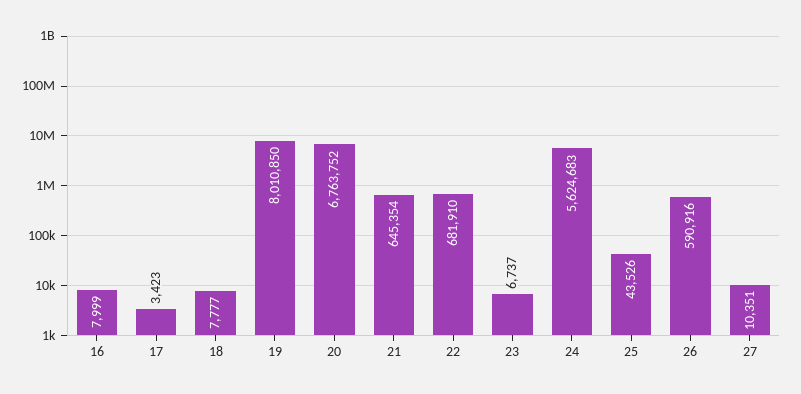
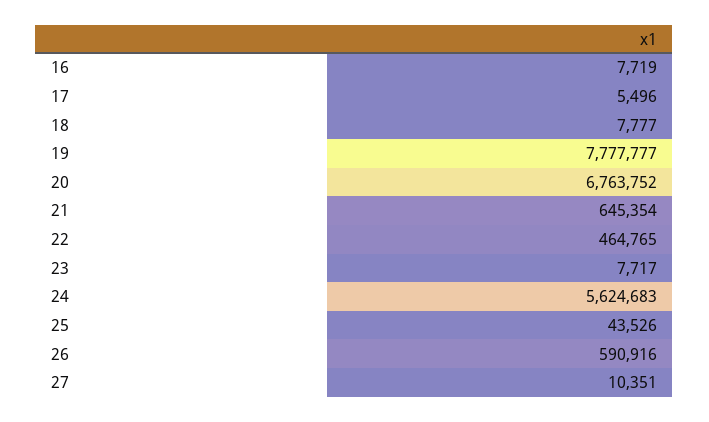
  {
-   "16": 7999,
+   "16": 7719,
-   "17": 3423,
+   "17": 5496,
    "18": 7777,
-   "19": 8010850,
+   "19": 7777777,
    "20": 6763752,
    "21": 645354,
-   "22": 681910,
+   "22": 464765,
-   "23": 6737,
+   "23": 7717,
    "24": 5624683,
    "25": 43526,
    "26": 590916,
    "27": 10351
  }

